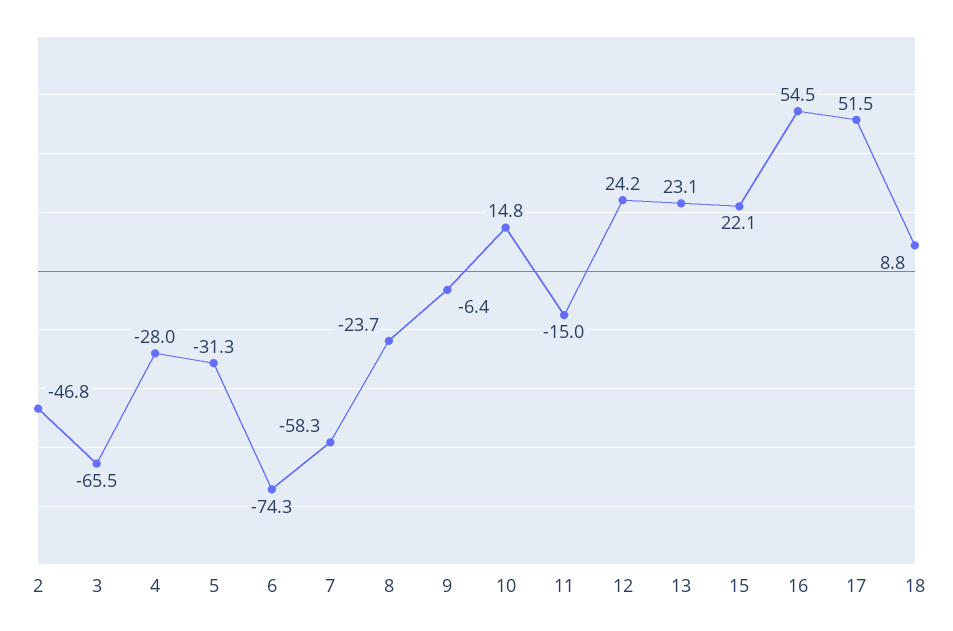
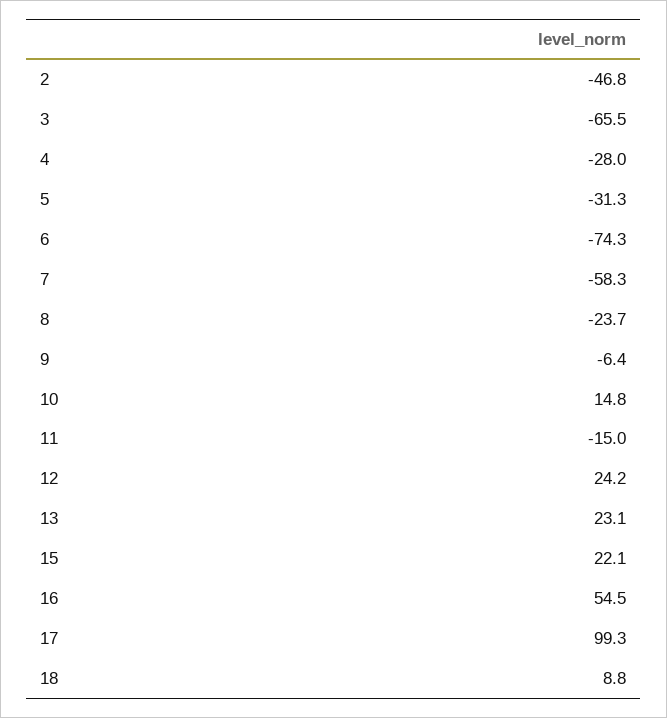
  {
    "2": -46.8,
    "3": -65.5,
    "4": -28,
    "5": -31.3,
    "6": -74.3,
    "7": -58.3,
    "8": -23.7,
    "9": -6.4,
    "10": 14.8,
    "11": -15,
    "12": 24.2,
    "13": 23.1,
    "15": 22.1,
    "16": 54.5,
-   "17": 51.5,
+   "17": 99.3,
    "18": 8.8
  }

